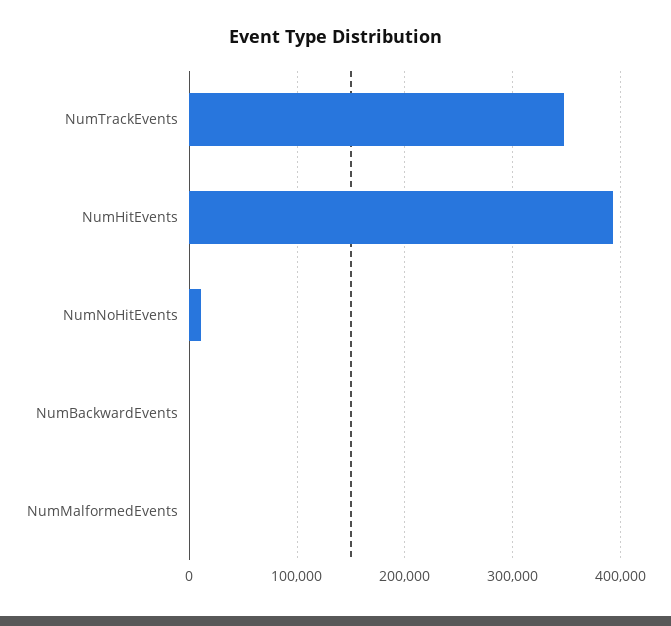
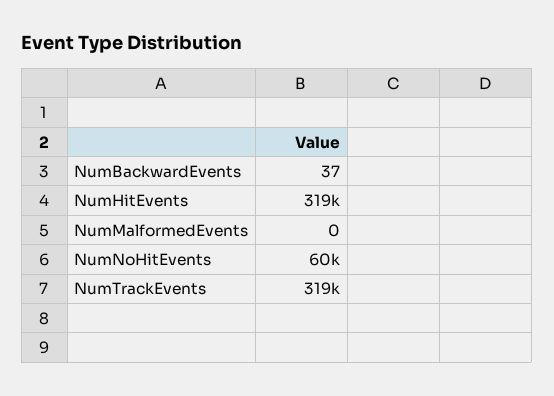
  {
-   "NumTrackEvents": 350000,
+   "NumTrackEvents": 319000,
-   "NumHitEvents": 390000,
+   "NumHitEvents": 319000,
-   "NumNoHitEvents": 10000,
+   "NumNoHitEvents": 60000,
    "NumBackwardEvents": 37,
    "NumMalformedEvents": 0
  }

